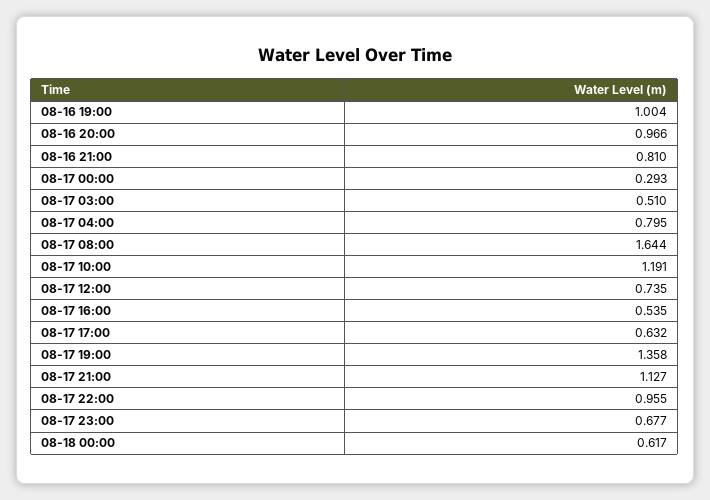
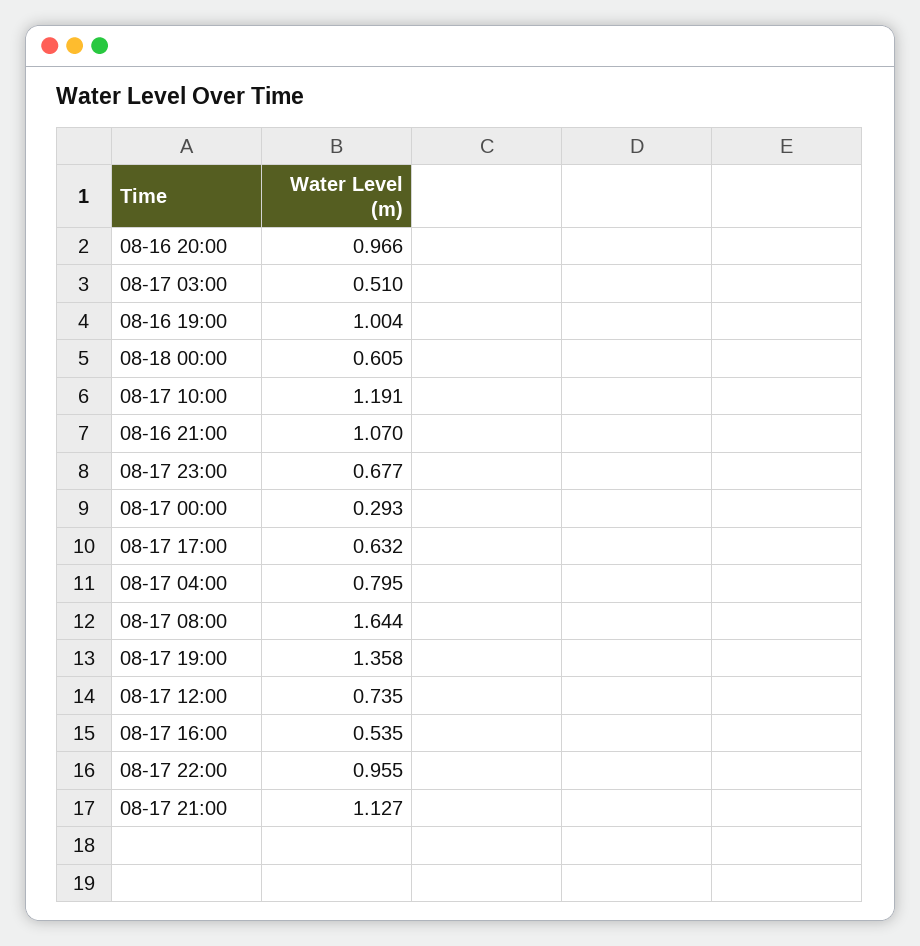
  {
    "08-16 19:00": 1.004,
    "08-16 20:00": 0.966,
-   "08-16 21:00": 0.81,
+   "08-16 21:00": 1.07,
    "08-17 00:00": 0.293,
    "08-17 03:00": 0.51,
    "08-17 04:00": 0.795,
    "08-17 08:00": 1.644,
    "08-17 10:00": 1.191,
    "08-17 12:00": 0.735,
    "08-17 16:00": 0.535,
    "08-17 17:00": 0.632,
    "08-17 19:00": 1.358,
    "08-17 21:00": 1.127,
    "08-17 22:00": 0.955,
    "08-17 23:00": 0.677,
-   "08-18 00:00": 0.617
+   "08-18 00:00": 0.605
  }

